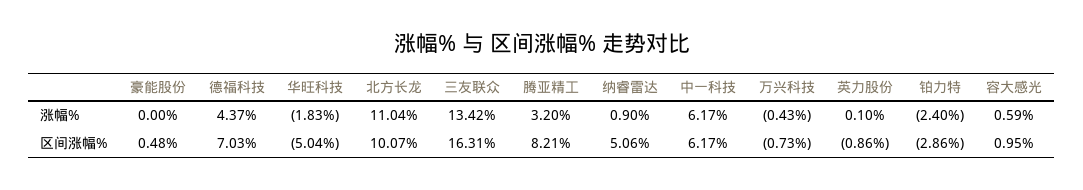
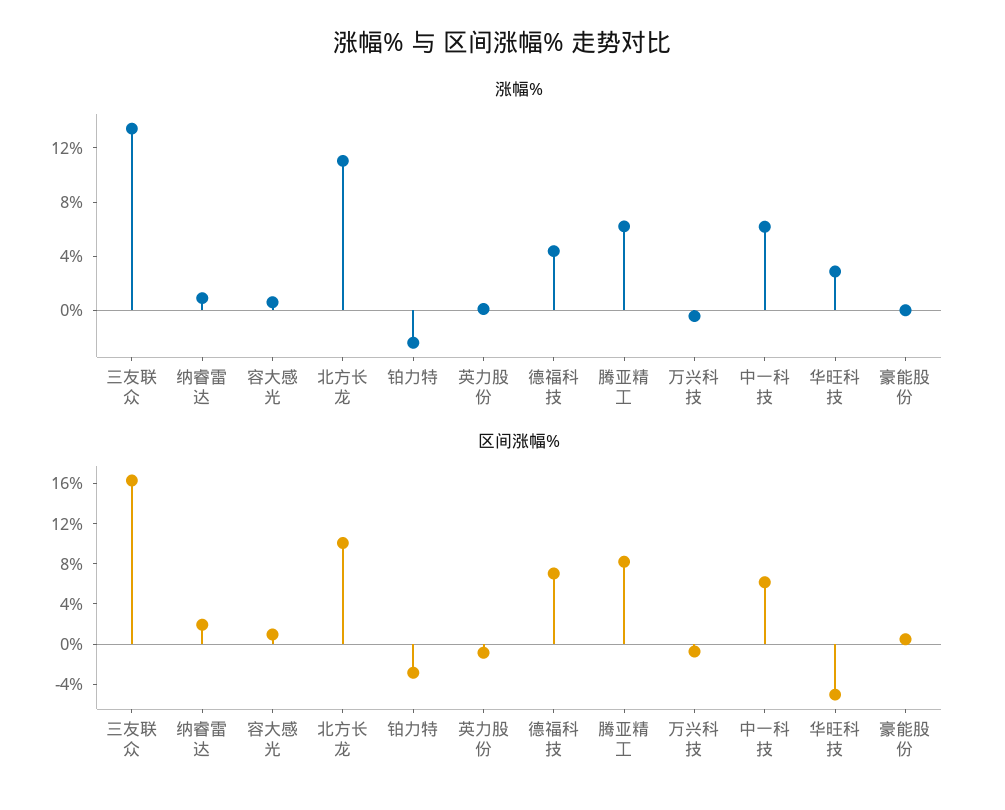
  {
    "涨幅%": {
      "豪能股份": 0,
      "德福科技": 4.37,
-     "华旺科技": -1.83,
+     "华旺科技": 3,
      "北方长龙": 11.04,
      "三友联众": 13.42,
-     "腾亚精工": 3.2,
+     "腾亚精工": 6,
      "纳睿雷达": 0.9,
      "中一科技": 6.17,
      "万兴科技": -0.43,
      "英力股份": 0.1,
      "铂力特": -2.4,
      "容大感光": 0.59
    },
    "区间涨幅%": {
      "豪能股份": 0.48,
      "德福科技": 7.03,
      "华旺科技": -5.04,
      "北方长龙": 10.07,
      "三友联众": 16.31,
      "腾亚精工": 8.21,
-     "纳睿雷达": 5.06,
+     "纳睿雷达": 2,
      "中一科技": 6.17,
      "万兴科技": -0.73,
      "英力股份": -0.86,
      "铂力特": -2.86,
      "容大感光": 0.95
    }
  }

